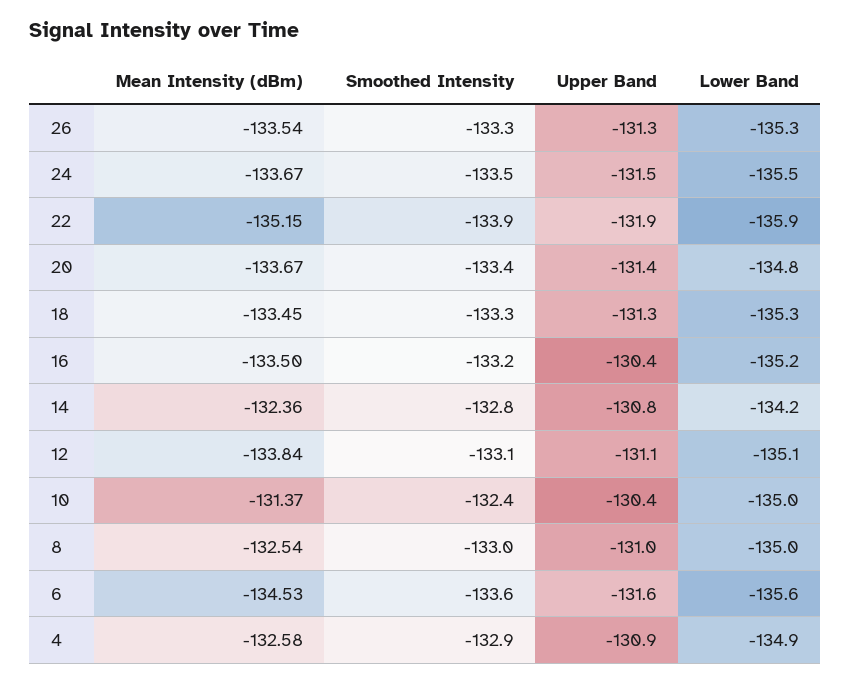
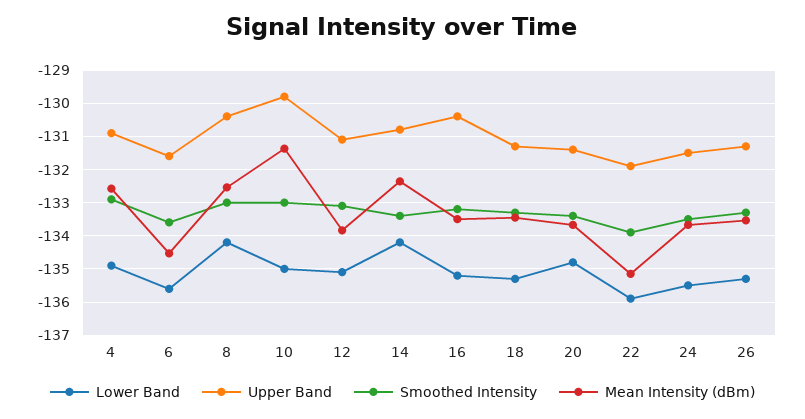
  {
    "Mean Intensity (dBm)": {
      "26": -133.54,
      "24": -133.67,
      "22": -135.15,
      "20": -133.67,
      "18": -133.45,
      "16": -133.5,
      "14": -132.36,
      "12": -133.84,
      "10": -131.37,
      "8": -132.54,
      "6": -134.53,
      "4": -132.58
    },
    "Smoothed Intensity": {
      "26": -133.3,
      "24": -133.5,
      "22": -133.9,
      "20": -133.4,
      "18": -133.3,
      "16": -133.2,
-     "14": -132.8,
+     "14": -133.4,
      "12": -133.1,
-     "10": -132.4,
+     "10": -133,
      "8": -133,
      "6": -133.6,
      "4": -132.9
    },
    "Upper Band": {
      "26": -131.3,
      "24": -131.5,
      "22": -131.9,
      "20": -131.4,
      "18": -131.3,
      "16": -130.4,
      "14": -130.8,
      "12": -131.1,
-     "10": -130.4,
+     "10": -129.8,
-     "8": -131,
+     "8": -130.4,
      "6": -131.6,
      "4": -130.9
    },
    "Lower Band": {
      "26": -135.3,
      "24": -135.5,
      "22": -135.9,
      "20": -134.8,
      "18": -135.3,
      "16": -135.2,
      "14": -134.2,
      "12": -135.1,
      "10": -135,
-     "8": -135,
+     "8": -134.2,
      "6": -135.6,
      "4": -134.9
    }
  }

